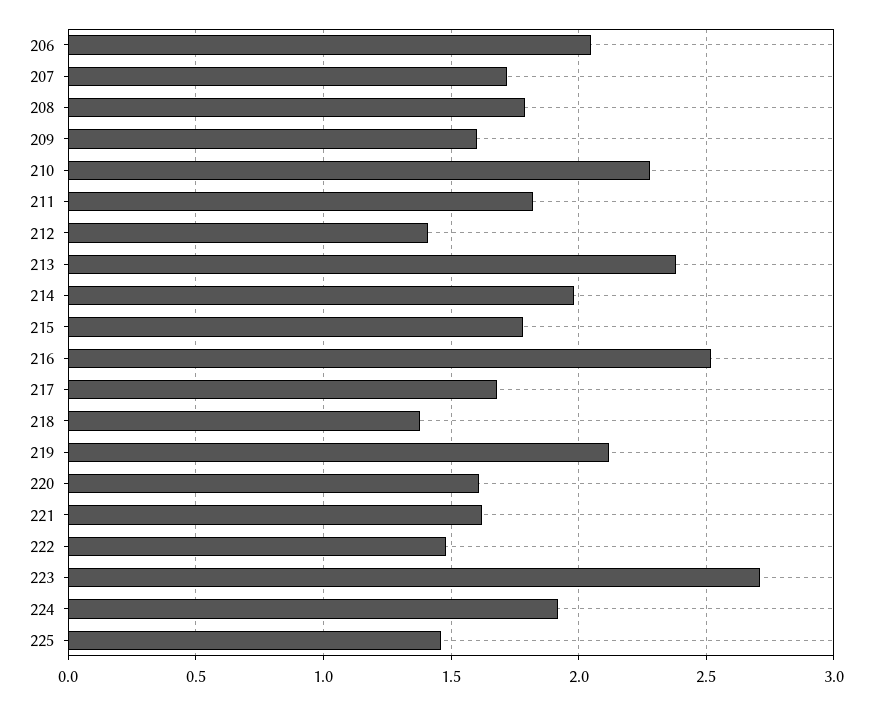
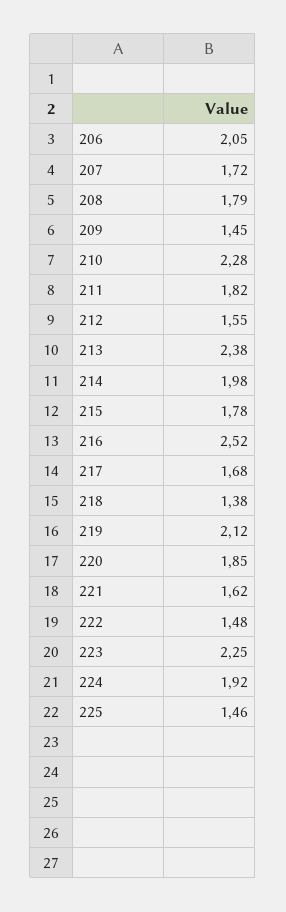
  {
    "206": 2.05,
    "207": 1.72,
    "208": 1.79,
-   "209": 1.6,
+   "209": 1.45,
    "210": 2.28,
    "211": 1.82,
-   "212": 1.4,
+   "212": 1.55,
    "213": 2.38,
    "214": 1.98,
    "215": 1.78,
    "216": 2.52,
    "217": 1.68,
    "218": 1.38,
    "219": 2.12,
-   "220": 1.6,
+   "220": 1.85,
    "221": 1.62,
    "222": 1.48,
-   "223": 2.7,
+   "223": 2.25,
    "224": 1.92,
    "225": 1.46
  }

